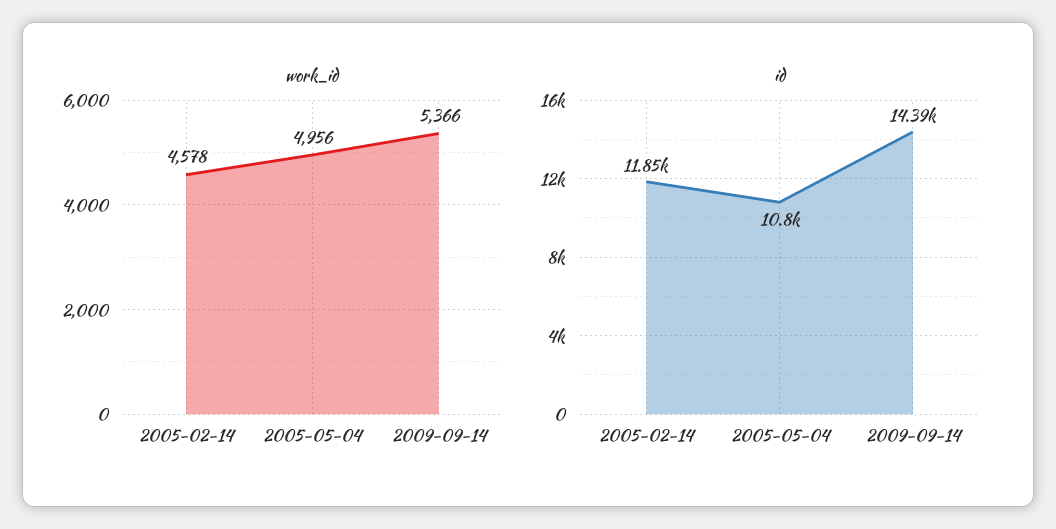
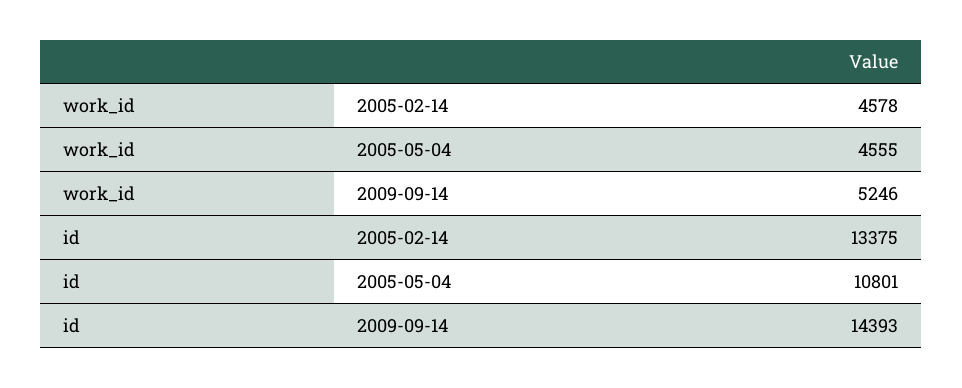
  {
    "work_id": {
      "2005-02-14": 4578,
-     "2005-05-04": 4956,
+     "2005-05-04": 4555,
-     "2009-09-14": 5366
+     "2009-09-14": 5246
    },
    "id": {
-     "2005-02-14": 11850,
+     "2005-02-14": 13375,
      "2005-05-04": 10801,
      "2009-09-14": 14393
    }
  }

